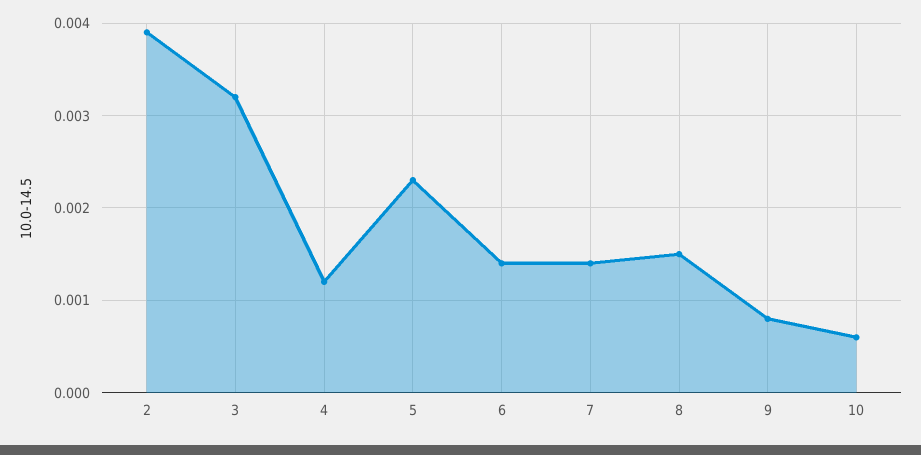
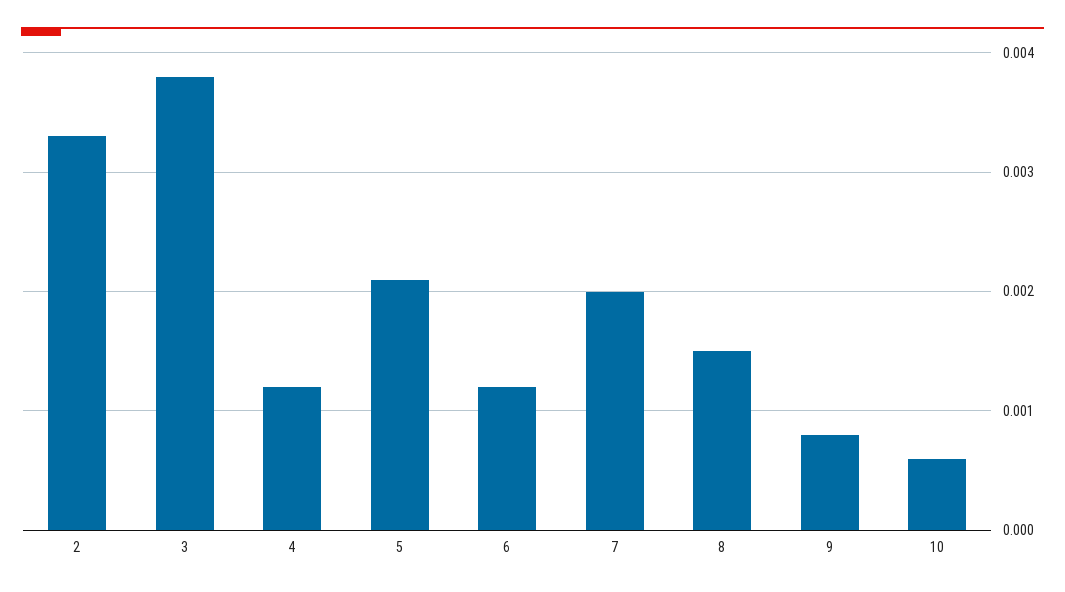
  {
-   "2": 0.0039,
+   "2": 0.0033,
-   "3": 0.0032,
+   "3": 0.0038,
    "4": 0.0012,
-   "5": 0.0023,
+   "5": 0.0021,
-   "6": 0.0014,
+   "6": 0.0012,
-   "7": 0.0014,
+   "7": 0.002,
    "8": 0.0015,
    "9": 0.0008,
    "10": 0.0006
  }

